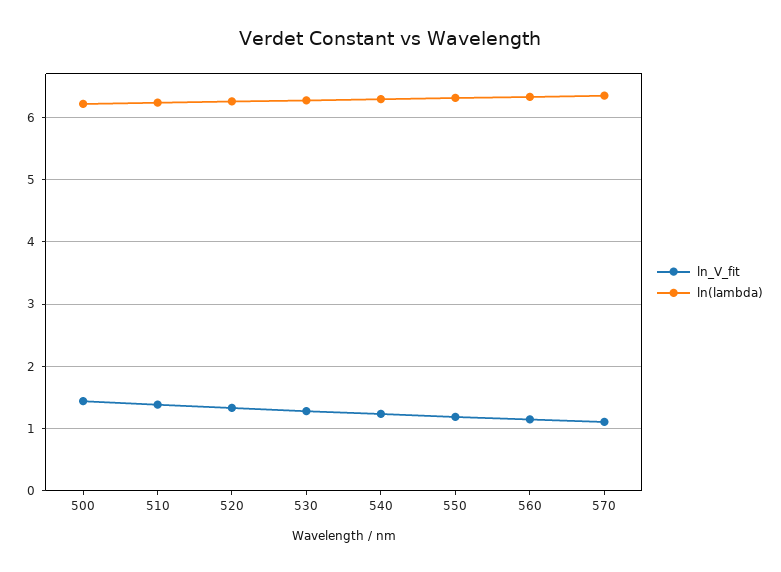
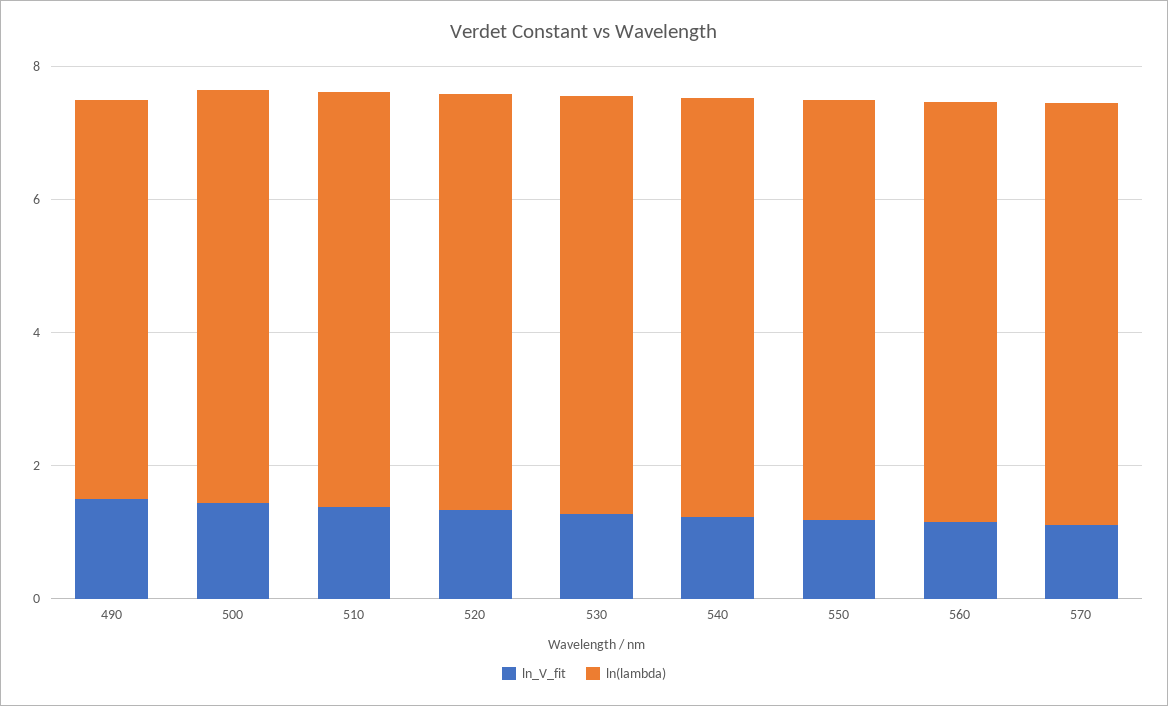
  {
    "ln_V_fit": {
      "500": 1.4,
      "510": 1.4,
      "520": 1.3,
      "530": 1.3,
      "540": 1.2,
      "550": 1.2,
      "560": 1.1,
-     "570": 1.1
+     "570": 1.1,
+     "490": 1.5
    },
    "ln(lambda)": {
      "500": 6.2,
      "510": 6.2,
      "520": 6.3,
      "530": 6.3,
      "540": 6.3,
      "550": 6.3,
      "560": 6.3,
-     "570": 6.3
+     "570": 6.3,
+     "490": 6
    }
  }

